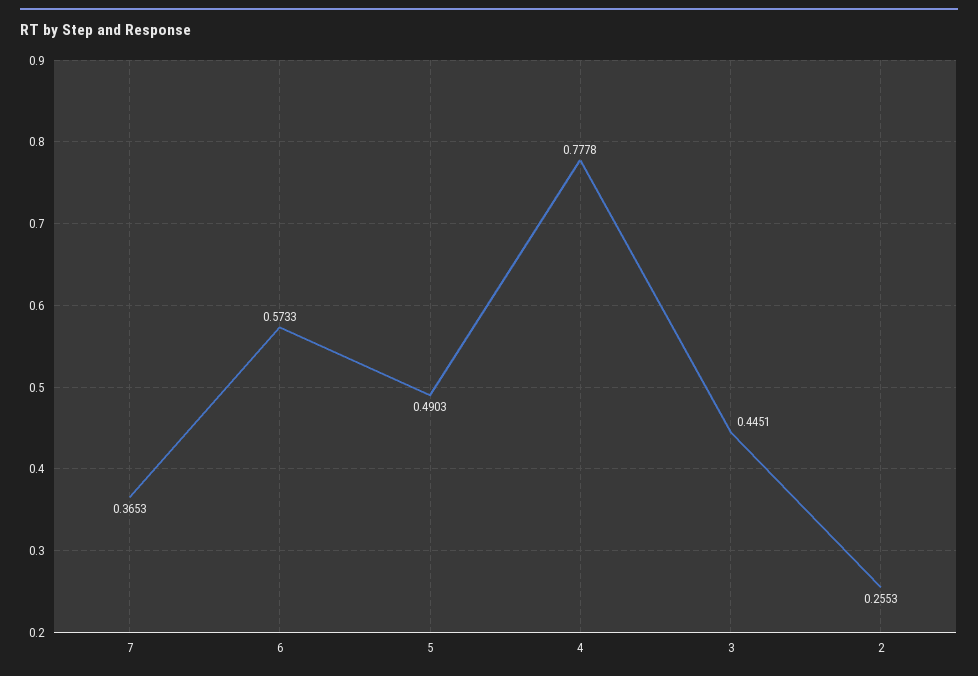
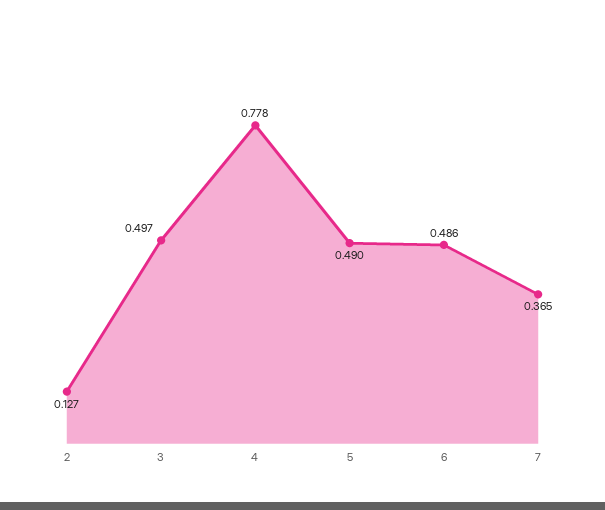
  {
    "7": 0.3653,
-   "6": 0.5733,
+   "6": 0.486,
    "5": 0.4903,
    "4": 0.7778,
-   "3": 0.4451,
+   "3": 0.497,
-   "2": 0.2553
+   "2": 0.127
  }

